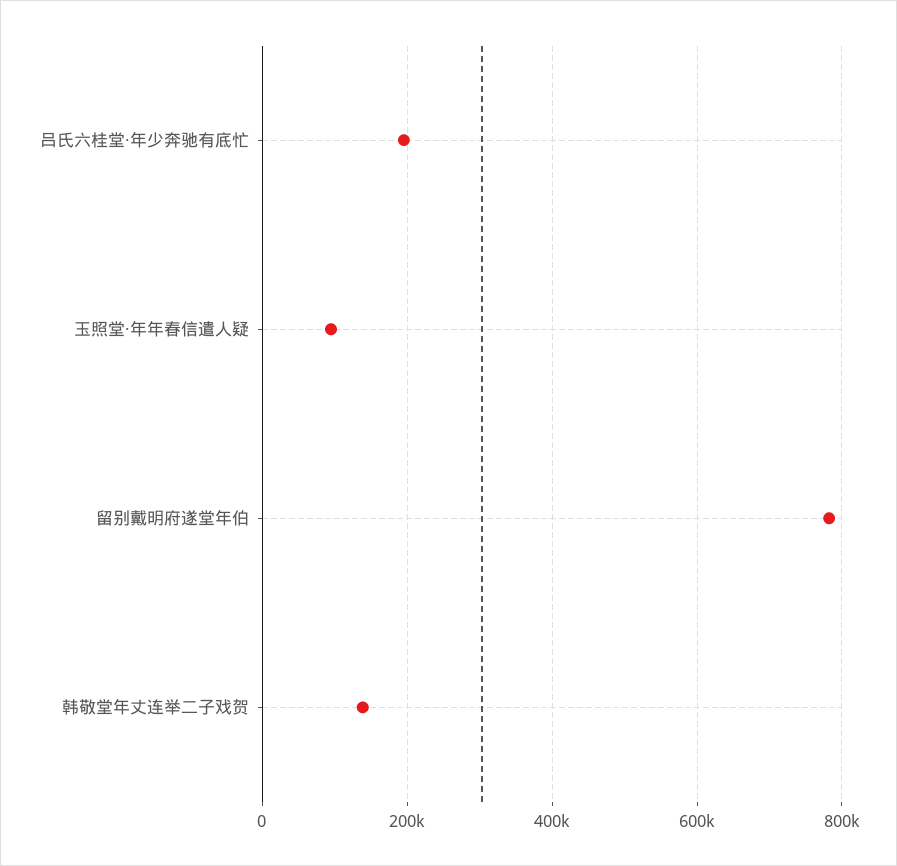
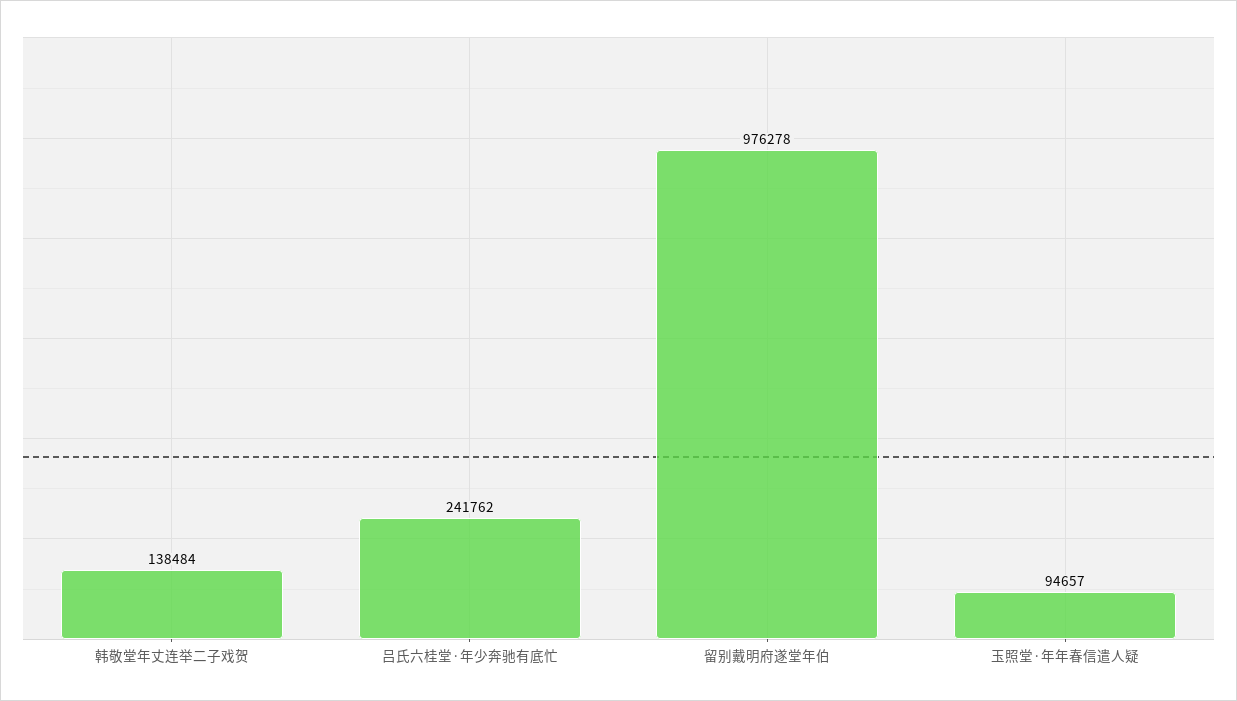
  {
-   "吕氏六桂堂·年少奔驰有底忙": 200000,
+   "吕氏六桂堂·年少奔驰有底忙": 241762,
    "玉照堂·年年春信遣人疑": 94657,
-   "留别戴明府遂堂年伯": 780000,
+   "留别戴明府遂堂年伯": 976278,
    "韩敬堂年丈连举二子戏贺": 138484
  }

